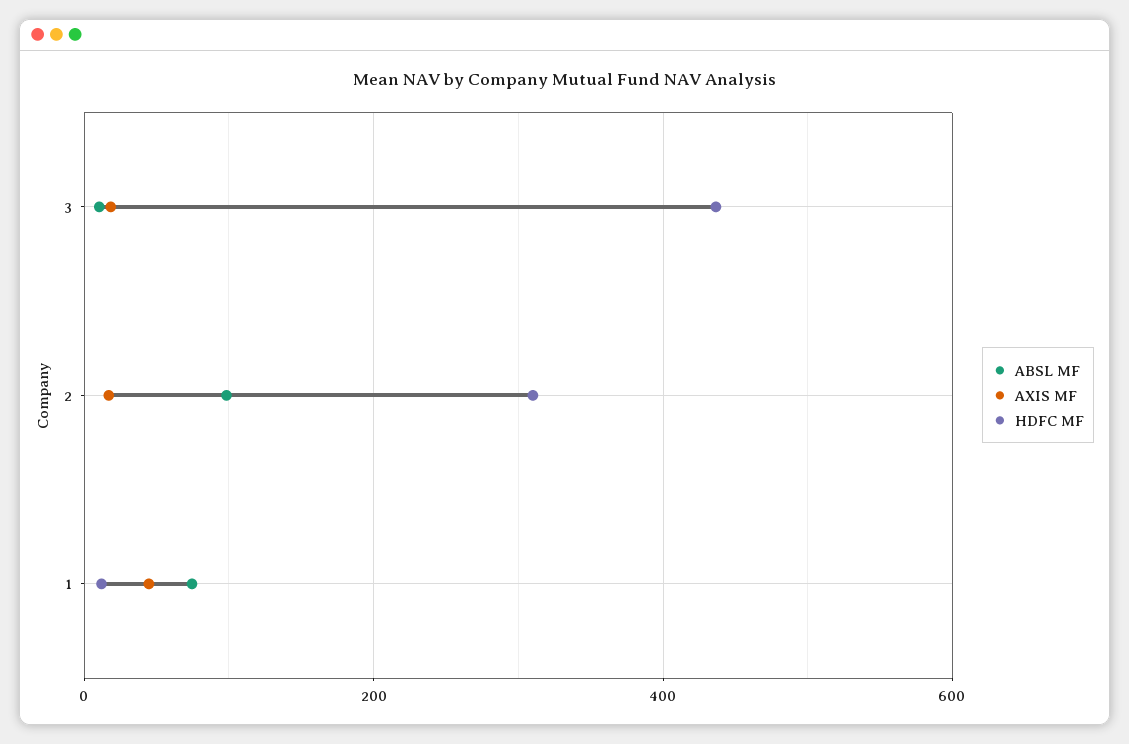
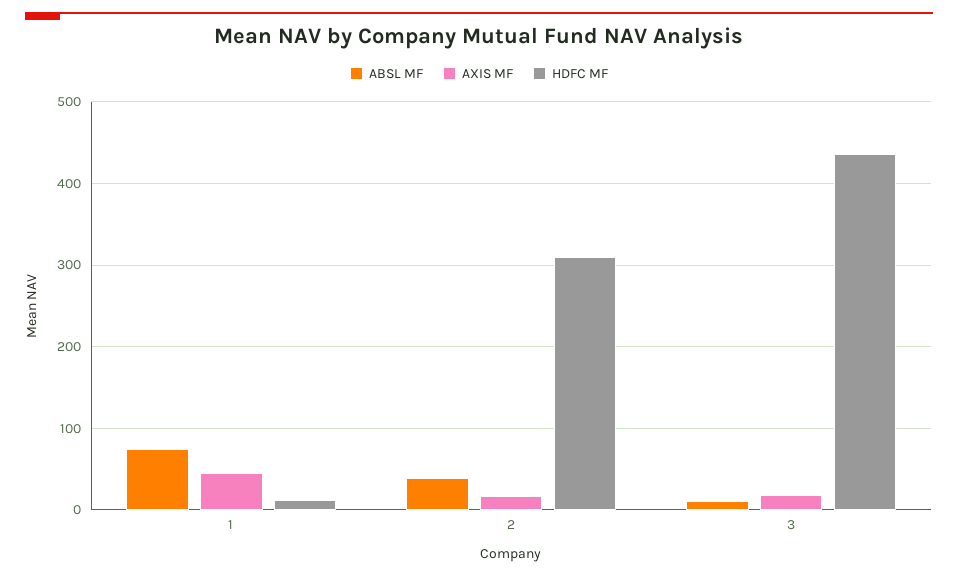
  {
    "ABSL MF": {
      "3": 10,
-     "2": 100,
+     "2": 40,
      "1": 70
    },
    "AXIS MF": {
      "3": 20,
      "2": 20,
      "1": 40
    },
    "HDFC MF": {
      "3": 440,
      "2": 310,
      "1": 10
    }
  }

